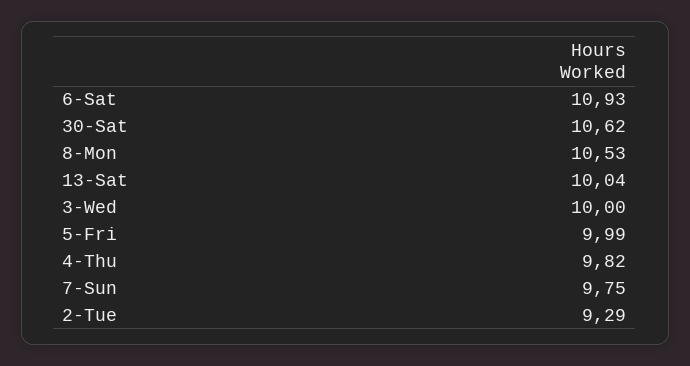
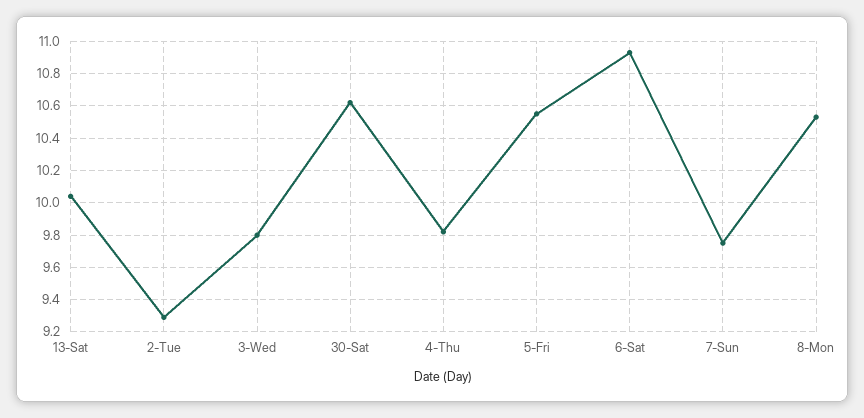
  {
    "6-Sat": 10.93,
    "30-Sat": 10.62,
    "8-Mon": 10.53,
    "13-Sat": 10.04,
-   "3-Wed": 10,
+   "3-Wed": 9.8,
-   "5-Fri": 9.99,
+   "5-Fri": 10.55,
    "4-Thu": 9.82,
    "7-Sun": 9.75,
    "2-Tue": 9.29
  }

